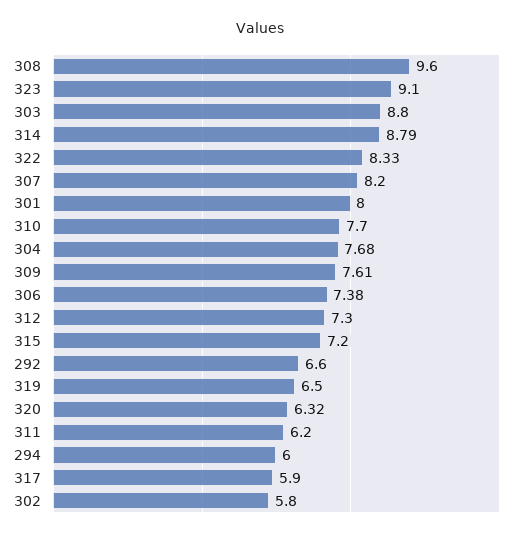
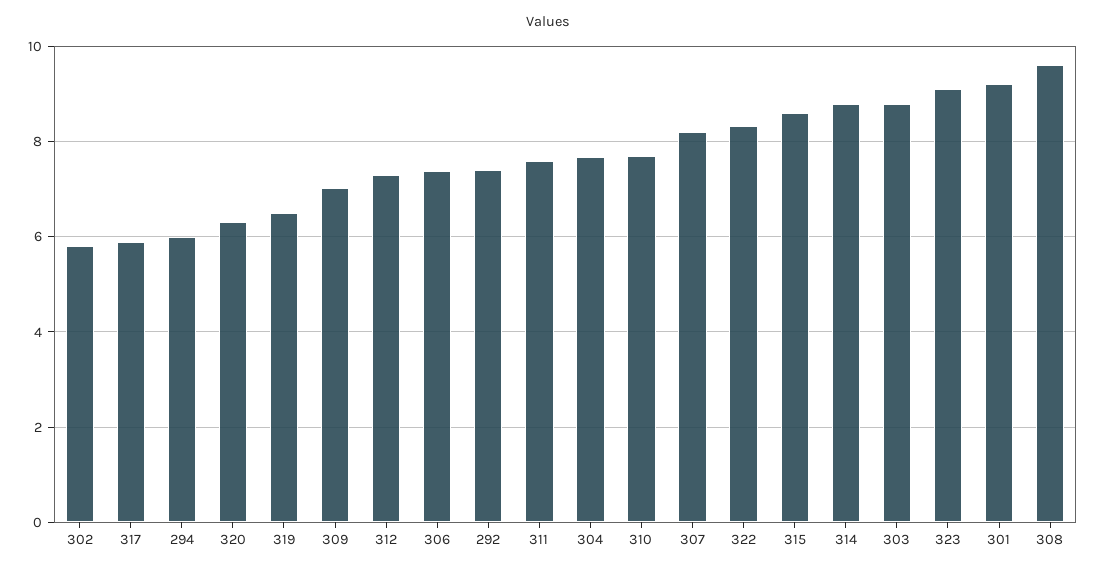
  {
    "308": 9.6,
    "323": 9.1,
    "303": 8.8,
    "314": 8.79,
    "322": 8.33,
    "307": 8.2,
-   "301": 8,
+   "301": 9.2,
    "310": 7.7,
    "304": 7.68,
-   "309": 7.61,
+   "309": 7,
    "306": 7.38,
    "312": 7.3,
-   "315": 7.2,
+   "315": 8.6,
-   "292": 6.6,
+   "292": 7.4,
    "319": 6.5,
    "320": 6.32,
-   "311": 6.2,
+   "311": 7.6,
    "294": 6,
    "317": 5.9,
    "302": 5.8
  }

